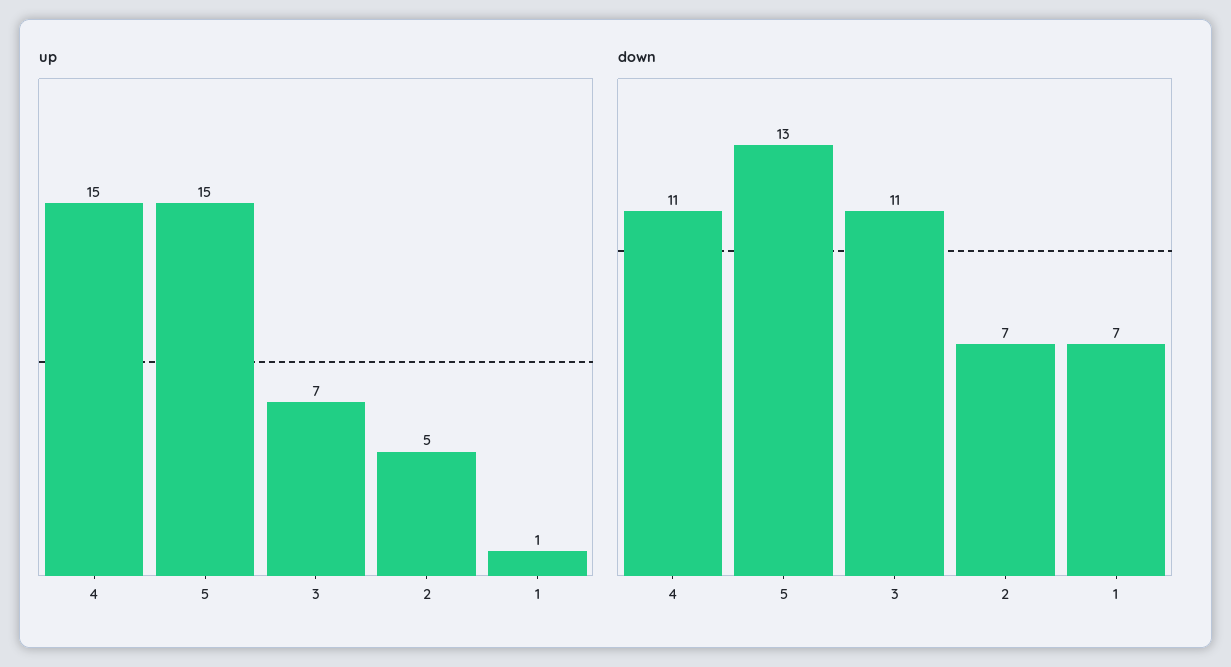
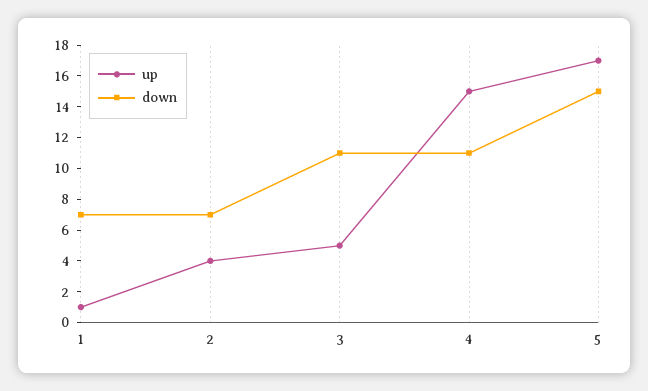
  {
    "up": {
      "4": 15,
-     "5": 15,
+     "5": 17,
-     "3": 7,
+     "3": 5,
-     "2": 5,
+     "2": 4,
      "1": 1
    },
    "down": {
      "4": 11,
-     "5": 13,
+     "5": 15,
      "3": 11,
      "2": 7,
      "1": 7
    }
  }

